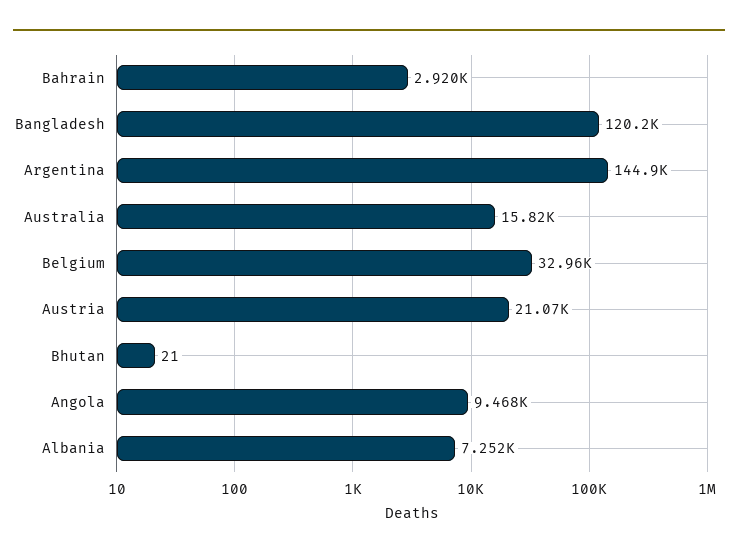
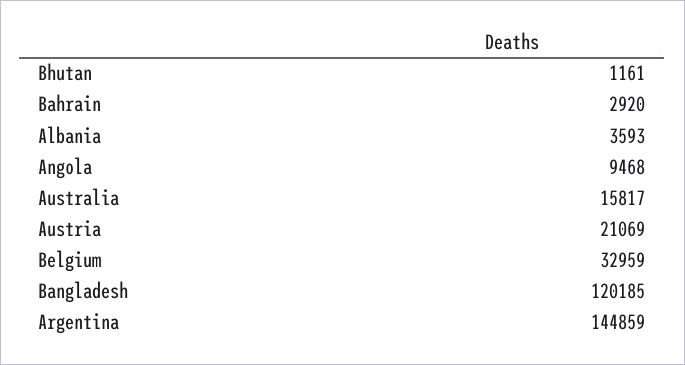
  {
    "Bahrain": 2920,
    "Bangladesh": 120185,
    "Argentina": 144859,
    "Australia": 15817,
    "Belgium": 32959,
    "Austria": 21069,
-   "Bhutan": 21,
+   "Bhutan": 1161,
    "Angola": 9468,
-   "Albania": 7252
+   "Albania": 3593
  }

